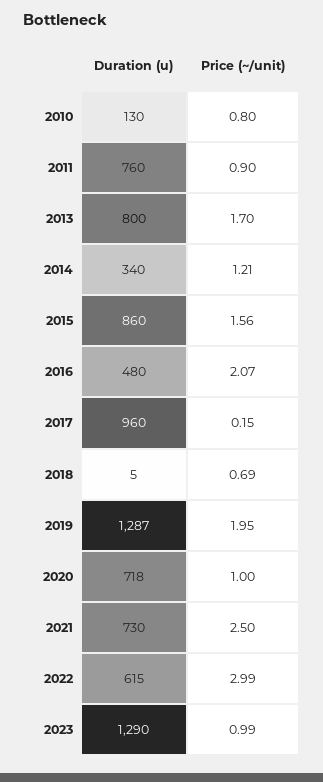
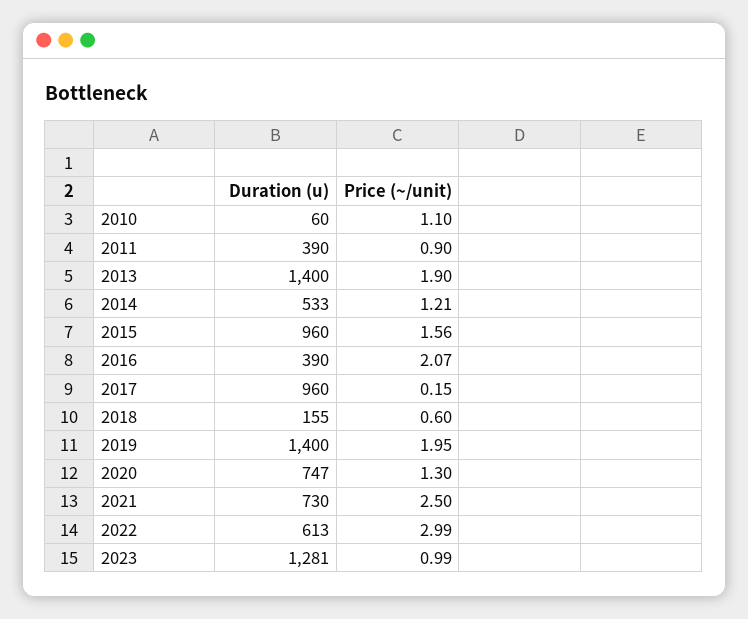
  {
    "Duration (u)": {
-     "2010": 130,
+     "2010": 60,
-     "2011": 760,
+     "2011": 390,
-     "2013": 800,
+     "2013": 1400,
-     "2014": 340,
+     "2014": 533,
-     "2015": 860,
+     "2015": 960,
-     "2016": 480,
+     "2016": 390,
      "2017": 960,
-     "2018": 5,
+     "2018": 155,
-     "2019": 1287,
+     "2019": 1400,
-     "2020": 718,
+     "2020": 747,
      "2021": 730,
-     "2022": 615,
+     "2022": 613,
-     "2023": 1290
+     "2023": 1281
    },
    "Price (~/unit)": {
-     "2010": 0.8,
+     "2010": 1.1,
      "2011": 0.9,
-     "2013": 1.7,
+     "2013": 1.9,
      "2014": 1.21,
      "2015": 1.56,
      "2016": 2.07,
      "2017": 0.15,
-     "2018": 0.69,
+     "2018": 0.6,
      "2019": 1.95,
-     "2020": 1,
+     "2020": 1.3,
      "2021": 2.5,
      "2022": 2.99,
      "2023": 0.99
    }
  }

